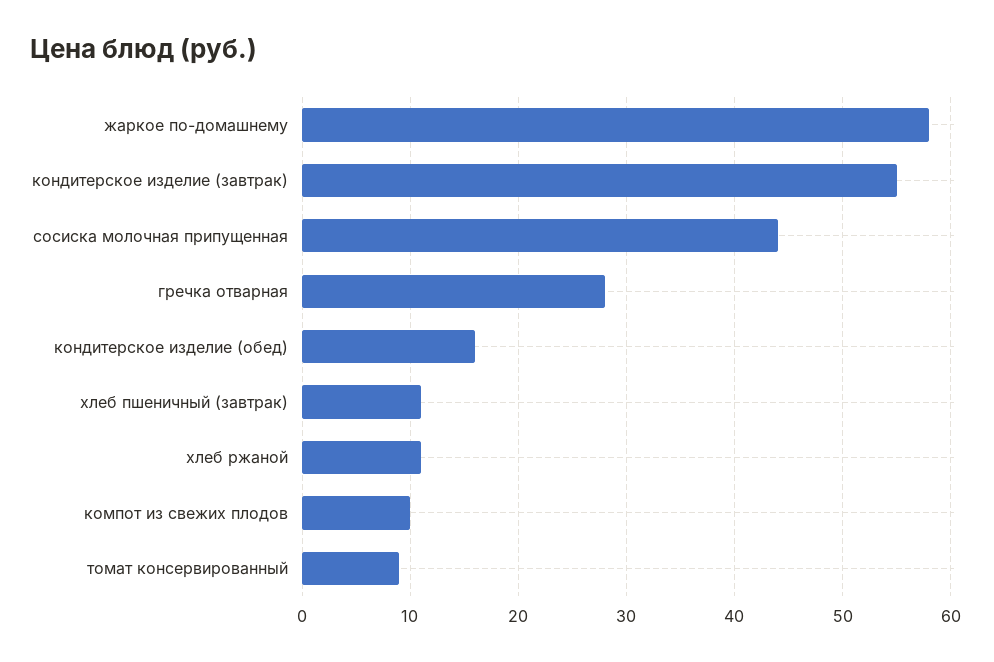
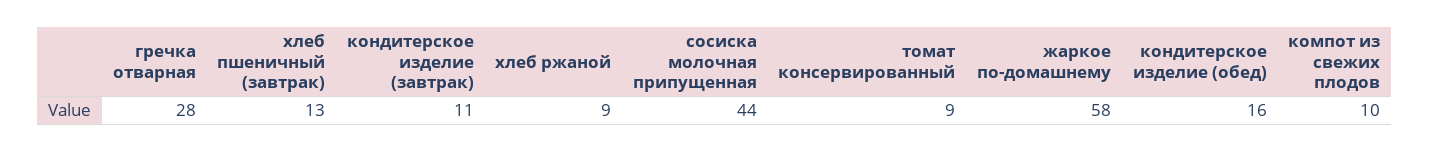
  {
    "жаркое по-домашнему": 58,
-   "кондитерское изделие (завтрак)": 55,
+   "кондитерское изделие (завтрак)": 11,
    "сосиска молочная припущенная": 44,
    "гречка отварная": 28,
    "кондитерское изделие (обед)": 16,
-   "хлеб пшеничный (завтрак)": 11,
+   "хлеб пшеничный (завтрак)": 13,
-   "хлеб ржаной": 11,
+   "хлеб ржаной": 9,
    "компот из свежих плодов": 10,
    "томат консервированный": 9
  }

